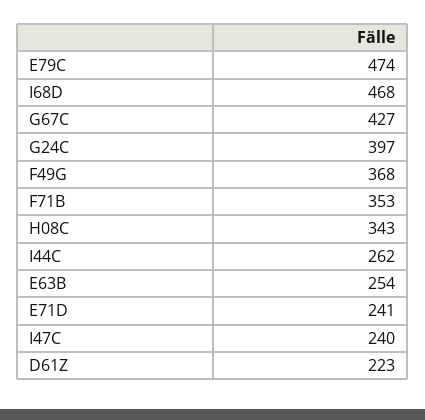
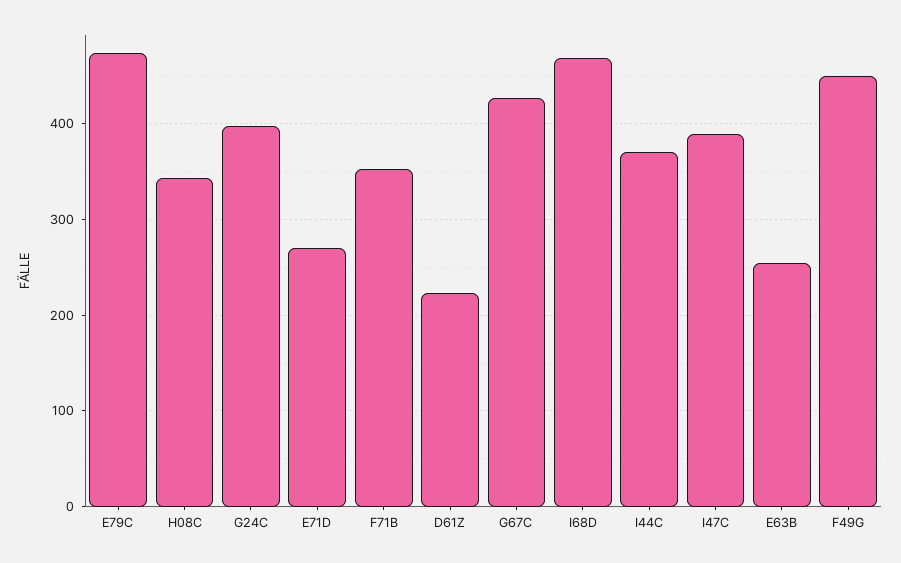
  {
    "E79C": 474,
    "I68D": 468,
    "G67C": 427,
    "G24C": 397,
-   "F49G": 368,
+   "F49G": 450,
    "F71B": 353,
    "H08C": 343,
-   "I44C": 262,
+   "I44C": 370,
    "E63B": 254,
-   "E71D": 241,
+   "E71D": 270,
-   "I47C": 240,
+   "I47C": 390,
    "D61Z": 223
  }

